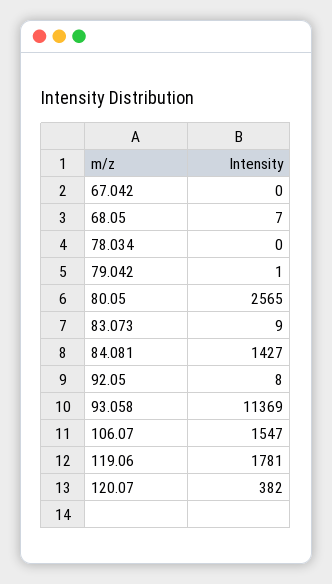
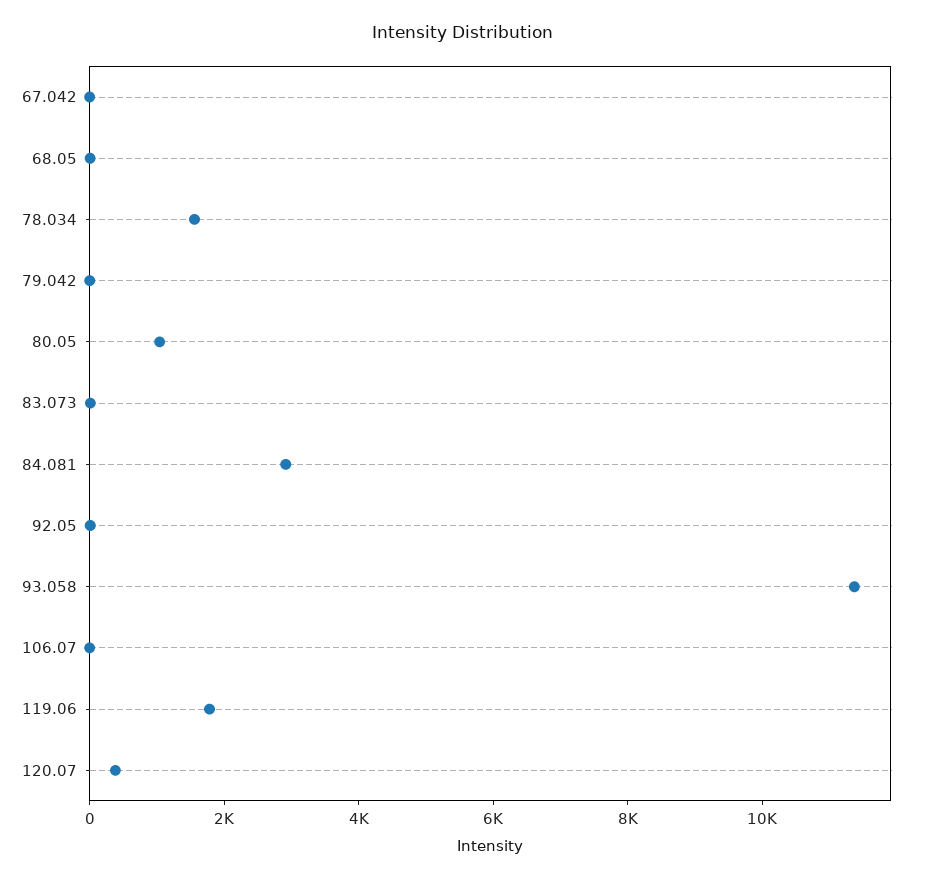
  {
    "67.042": 0,
    "68.05": 7,
-   "78.034": 0,
+   "78.034": 1500,
    "79.042": 1,
-   "80.05": 2565,
+   "80.05": 1000,
    "83.073": 9,
-   "84.081": 1427,
+   "84.081": 3000,
    "92.05": 8,
    "93.058": 11369,
-   "106.07": 1547,
+   "106.07": 0,
    "119.06": 1781,
    "120.07": 382
  }

